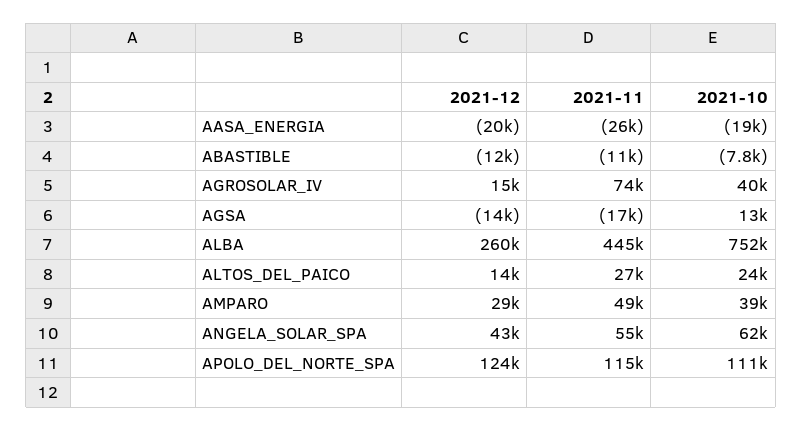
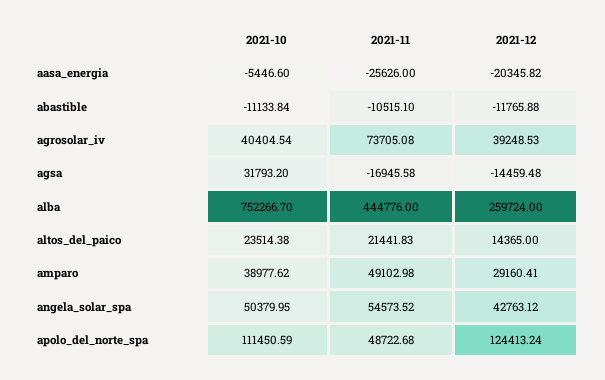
  {
    "2021-12": {
      "AASA_ENERGIA": -20345.82,
      "ABASTIBLE": -11765.88,
-     "AGROSOLAR_IV": 15000,
+     "AGROSOLAR_IV": 39248.53,
      "AGSA": -14459.48,
      "ALBA": 259724,
      "ALTOS_DEL_PAICO": 14365,
      "AMPARO": 29160.41,
      "ANGELA_SOLAR_SPA": 42763.12,
      "APOLO_DEL_NORTE_SPA": 124413.24
    },
    "2021-11": {
      "AASA_ENERGIA": -25626,
      "ABASTIBLE": -10515.1,
      "AGROSOLAR_IV": 73705.08,
      "AGSA": -16945.58,
      "ALBA": 444776,
-     "ALTOS_DEL_PAICO": 27000,
+     "ALTOS_DEL_PAICO": 21441.83,
      "AMPARO": 49102.98,
      "ANGELA_SOLAR_SPA": 54573.52,
-     "APOLO_DEL_NORTE_SPA": 115000
+     "APOLO_DEL_NORTE_SPA": 48722.68
    },
    "2021-10": {
-     "AASA_ENERGIA": -19000,
+     "AASA_ENERGIA": -5446.6,
-     "ABASTIBLE": -7800,
+     "ABASTIBLE": -11133.84,
      "AGROSOLAR_IV": 40404.54,
-     "AGSA": 13000,
+     "AGSA": 31793.2,
      "ALBA": 752266.7,
      "ALTOS_DEL_PAICO": 23514.38,
      "AMPARO": 38977.62,
-     "ANGELA_SOLAR_SPA": 62000,
+     "ANGELA_SOLAR_SPA": 50379.95,
      "APOLO_DEL_NORTE_SPA": 111450.59
    }
  }

